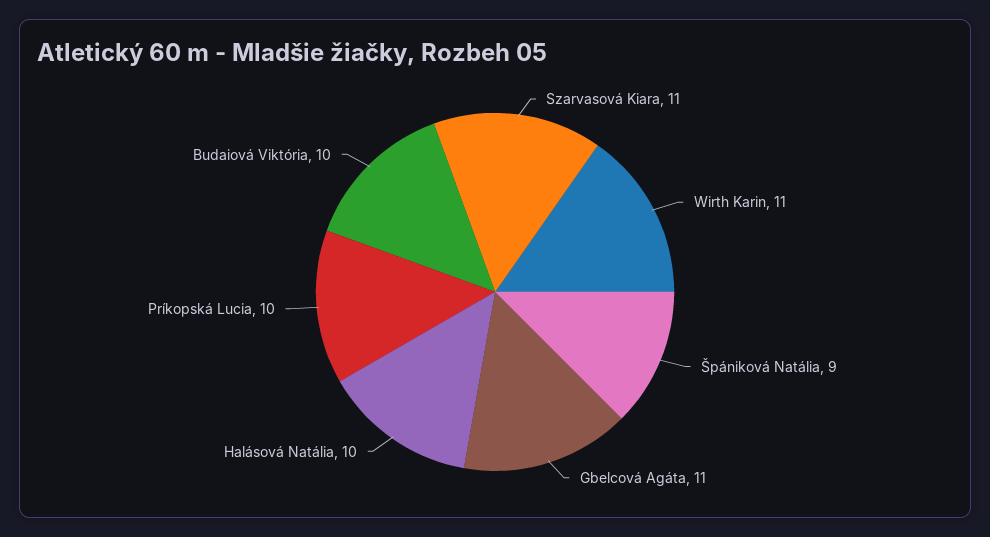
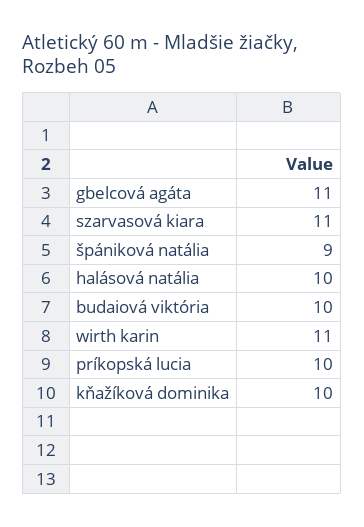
  {
    "Szarvasová Kiara": 11,
    "Wirth Karin": 11,
    "Špániková Natália": 9,
    "Gbelcová Agáta": 11,
    "Halásová Natália": 10,
    "Príkopská Lucia": 10,
-   "Budaiová Viktória": 10
+   "Budaiová Viktória": 10,
+   "kňažíková dominika": 10
  }

